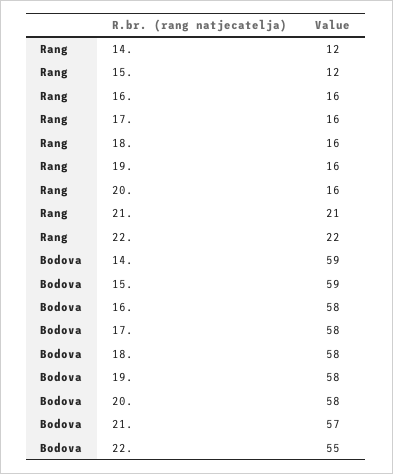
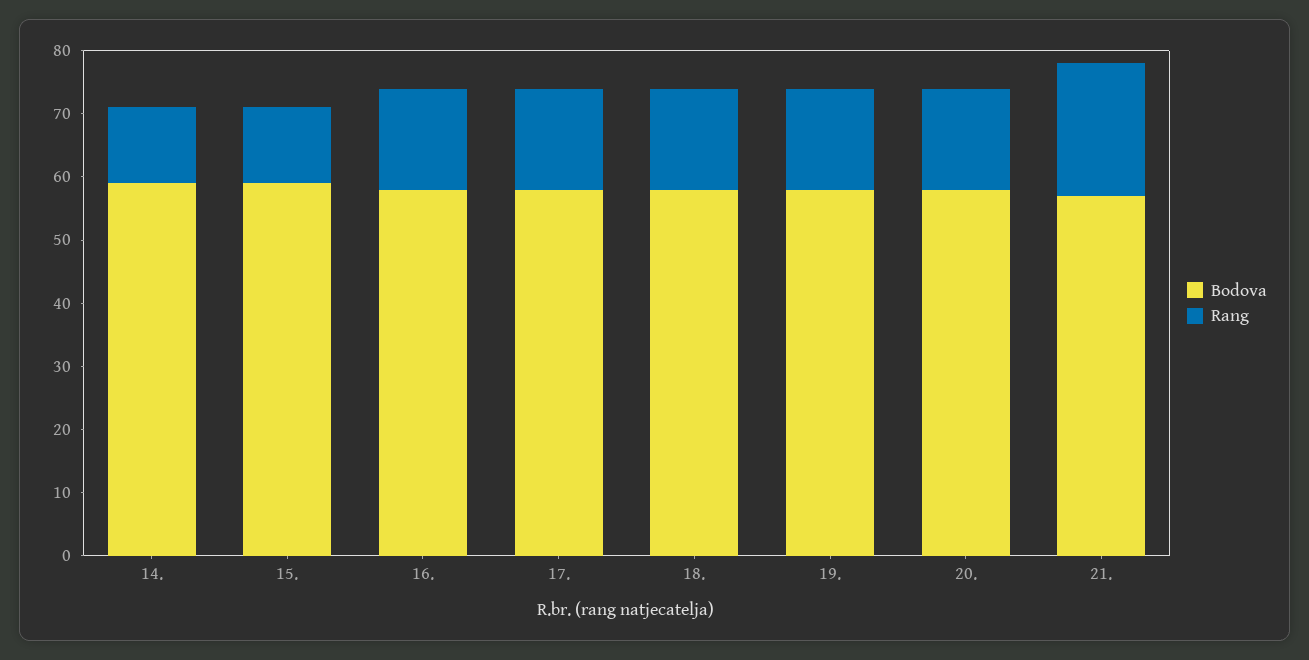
  {
    "Rang": {
      "14.": 12,
      "15.": 12,
      "16.": 16,
      "17.": 16,
      "18.": 16,
      "19.": 16,
      "20.": 16,
-     "21.": 21,
+     "21.": 21
-     "22.": 22
    },
    "Bodova": {
      "14.": 59,
      "15.": 59,
      "16.": 58,
      "17.": 58,
      "18.": 58,
      "19.": 58,
      "20.": 58,
-     "21.": 57,
+     "21.": 57
-     "22.": 55
    }
  }

